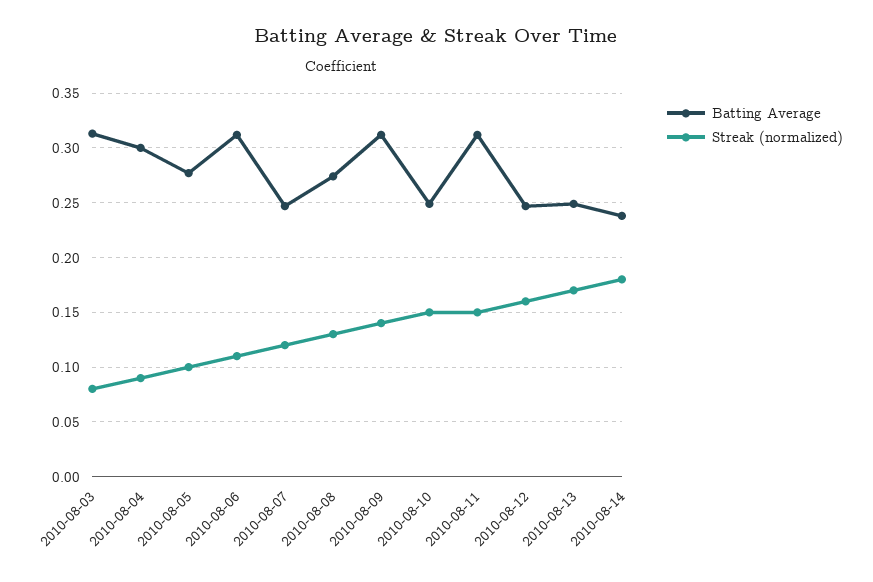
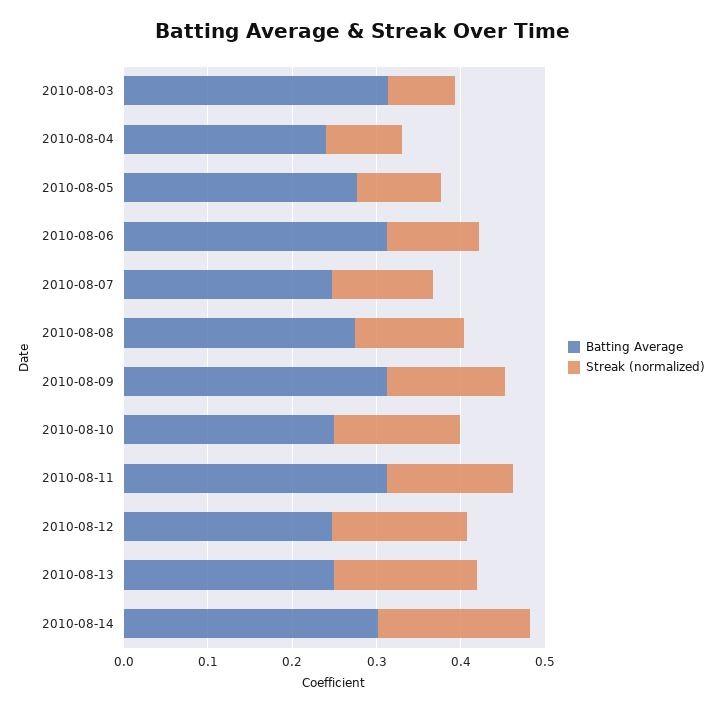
  {
    "Batting Average": {
      "2010-08-03": 0.31,
-     "2010-08-04": 0.3,
+     "2010-08-04": 0.24,
      "2010-08-05": 0.28,
      "2010-08-06": 0.31,
      "2010-08-07": 0.25,
      "2010-08-08": 0.27,
      "2010-08-09": 0.31,
      "2010-08-10": 0.25,
      "2010-08-11": 0.31,
      "2010-08-12": 0.25,
      "2010-08-13": 0.25,
-     "2010-08-14": 0.24
+     "2010-08-14": 0.3
    },
    "Streak (normalized)": {
      "2010-08-03": 0.08,
      "2010-08-04": 0.09,
      "2010-08-05": 0.1,
      "2010-08-06": 0.11,
      "2010-08-07": 0.12,
      "2010-08-08": 0.13,
      "2010-08-09": 0.14,
      "2010-08-10": 0.15,
      "2010-08-11": 0.15,
      "2010-08-12": 0.16,
      "2010-08-13": 0.17,
      "2010-08-14": 0.18
    }
  }

